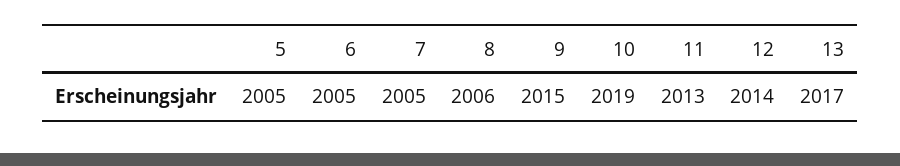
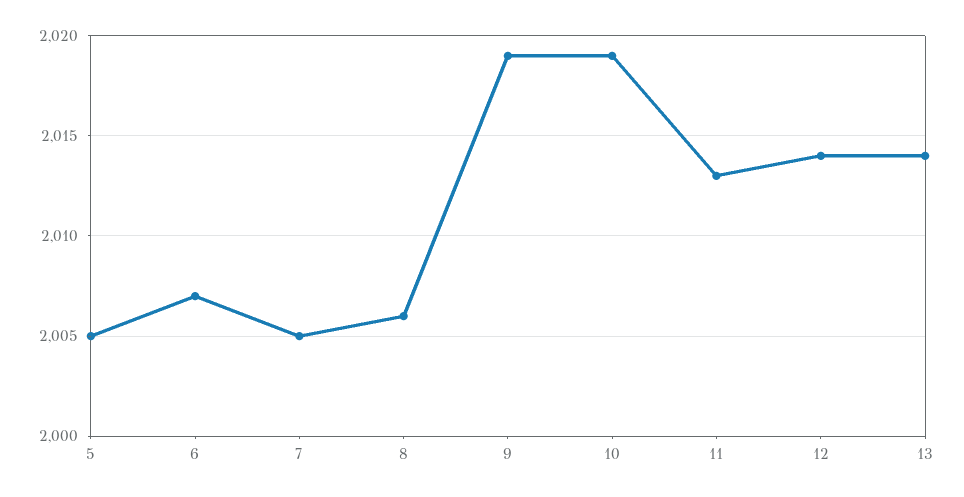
  {
    "5": 2005,
-   "6": 2005,
+   "6": 2007,
    "7": 2005,
    "8": 2006,
-   "9": 2015,
+   "9": 2019,
    "10": 2019,
    "11": 2013,
    "12": 2014,
-   "13": 2017
+   "13": 2014
  }

